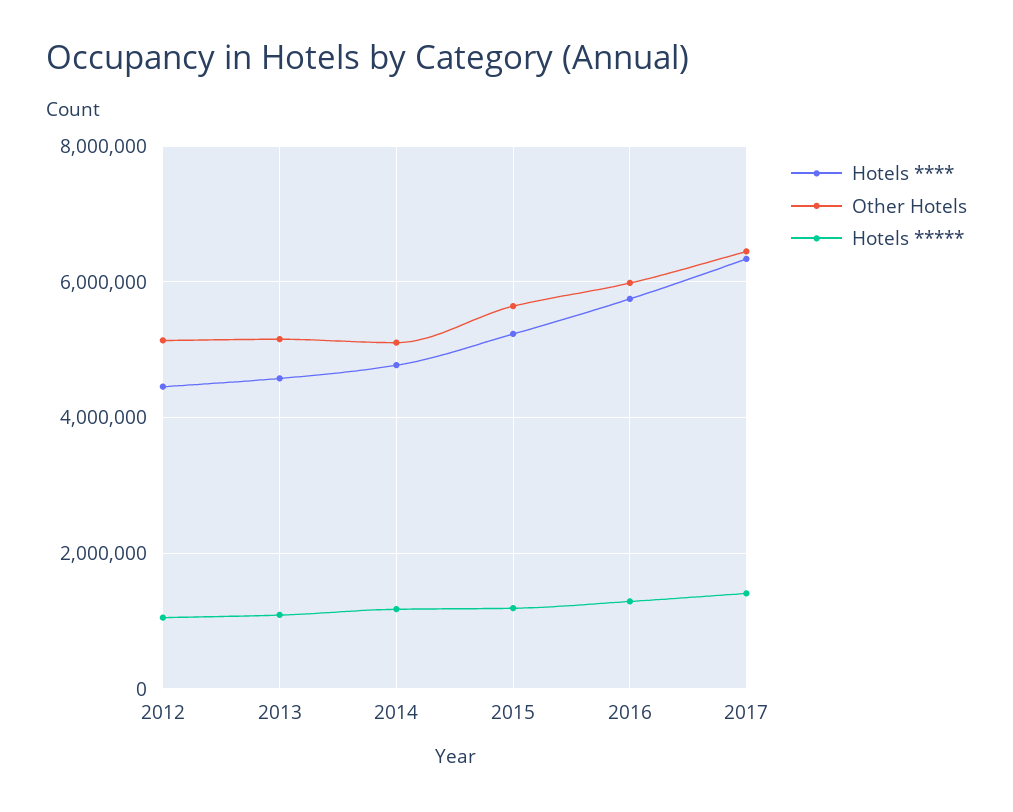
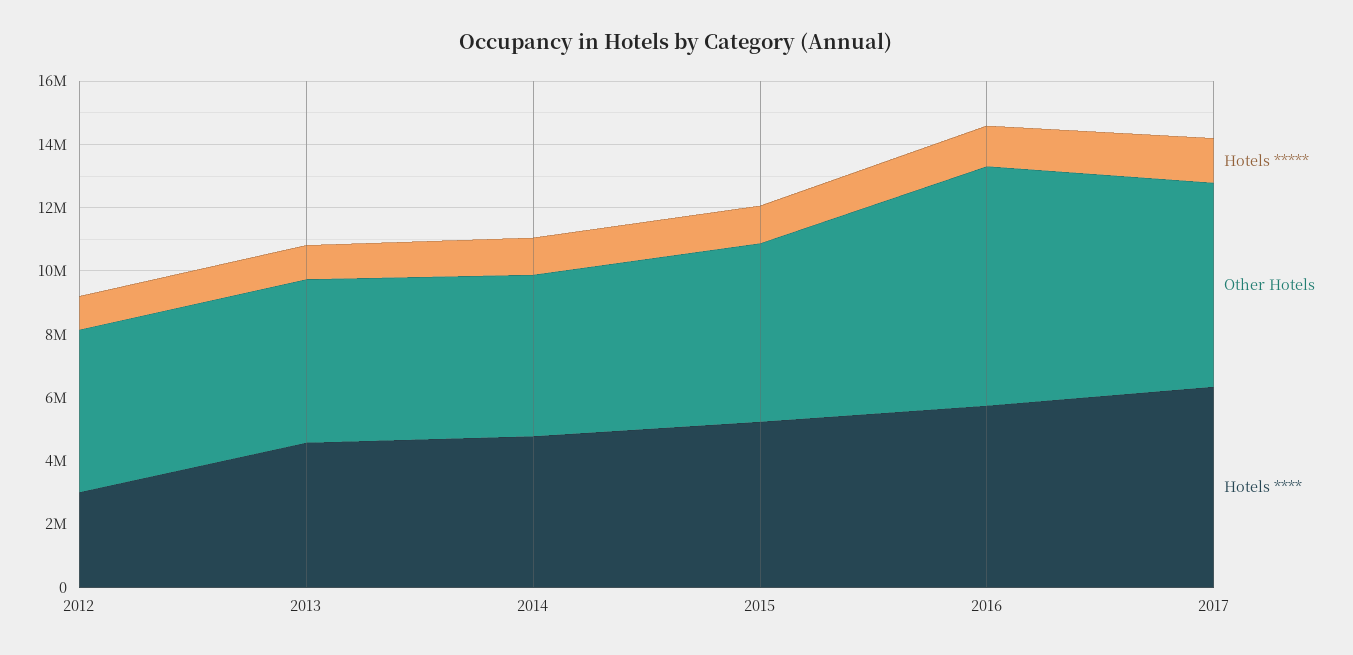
  {
    "Hotels ****": {
-     "2012": 4400000,
+     "2012": 3000000,
      "2013": 4600000,
      "2014": 4800000,
      "2015": 5200000,
      "2016": 5800000,
      "2017": 6400000
    },
    "Other Hotels": {
      "2012": 5200000,
      "2013": 5200000,
      "2014": 5200000,
      "2015": 5600000,
-     "2016": 6000000,
+     "2016": 7500000,
      "2017": 6400000
    },
    "Hotels *****": {
      "2012": 1000000,
      "2013": 1000000,
      "2014": 1200000,
      "2015": 1200000,
      "2016": 1200000,
      "2017": 1400000
    }
  }

